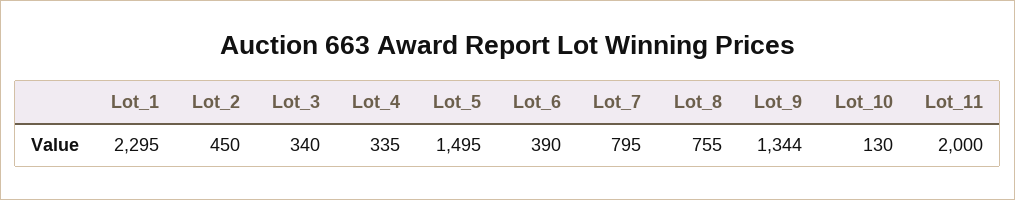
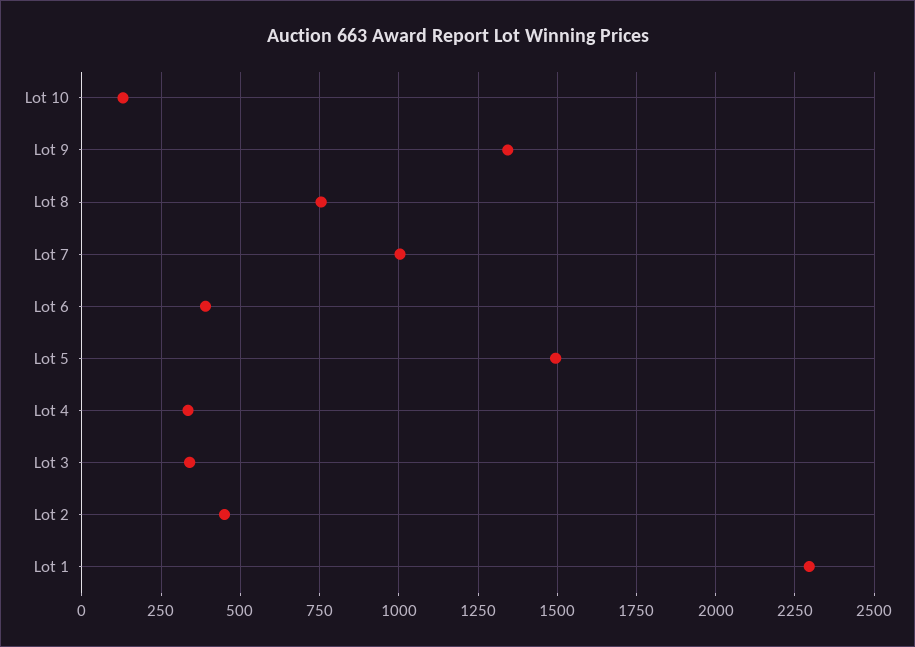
  {
    "Lot_1": 2295,
    "Lot_2": 450,
    "Lot_3": 340,
    "Lot_4": 335,
    "Lot_5": 1495,
    "Lot_6": 390,
-   "Lot_7": 795,
+   "Lot_7": 1000,
    "Lot_8": 755,
    "Lot_9": 1344,
-   "Lot_10": 130,
+   "Lot_10": 130
-   "Lot_11": 2000
  }

